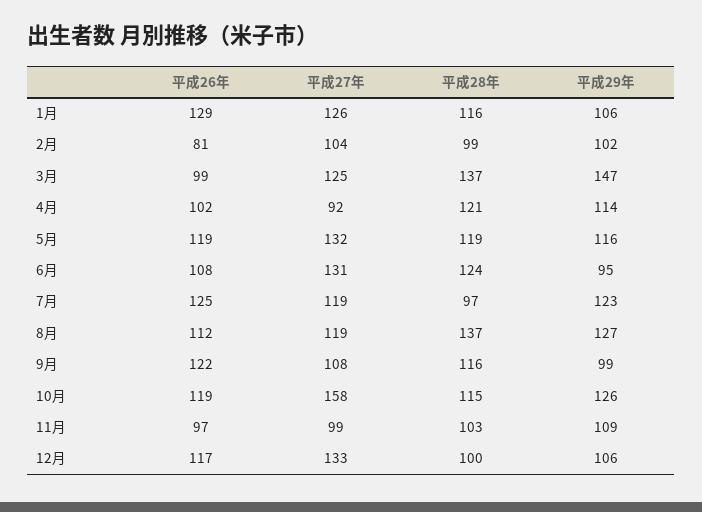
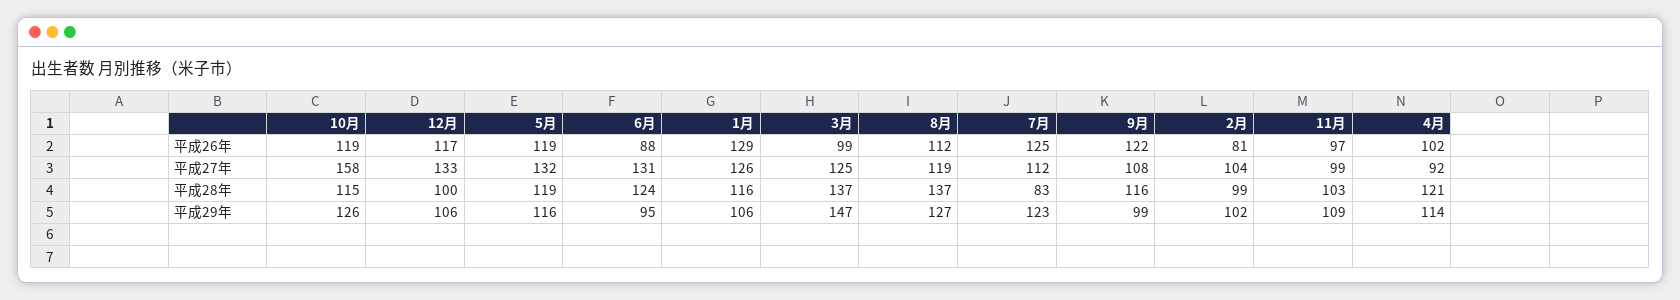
  {
    "平成26年": {
      "1月": 129,
      "2月": 81,
      "3月": 99,
      "4月": 102,
      "5月": 119,
-     "6月": 108,
+     "6月": 88,
      "7月": 125,
      "8月": 112,
      "9月": 122,
      "10月": 119,
      "11月": 97,
      "12月": 117
    },
    "平成27年": {
      "1月": 126,
      "2月": 104,
      "3月": 125,
      "4月": 92,
      "5月": 132,
      "6月": 131,
-     "7月": 119,
+     "7月": 112,
      "8月": 119,
      "9月": 108,
      "10月": 158,
      "11月": 99,
      "12月": 133
    },
    "平成28年": {
      "1月": 116,
      "2月": 99,
      "3月": 137,
      "4月": 121,
      "5月": 119,
      "6月": 124,
-     "7月": 97,
+     "7月": 83,
      "8月": 137,
      "9月": 116,
      "10月": 115,
      "11月": 103,
      "12月": 100
    },
    "平成29年": {
      "1月": 106,
      "2月": 102,
      "3月": 147,
      "4月": 114,
      "5月": 116,
      "6月": 95,
      "7月": 123,
      "8月": 127,
      "9月": 99,
      "10月": 126,
      "11月": 109,
      "12月": 106
    }
  }

